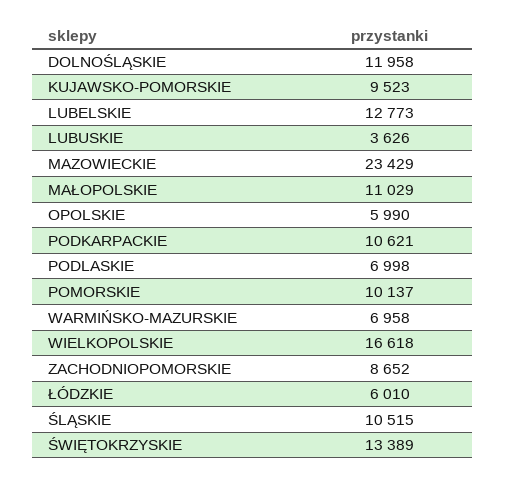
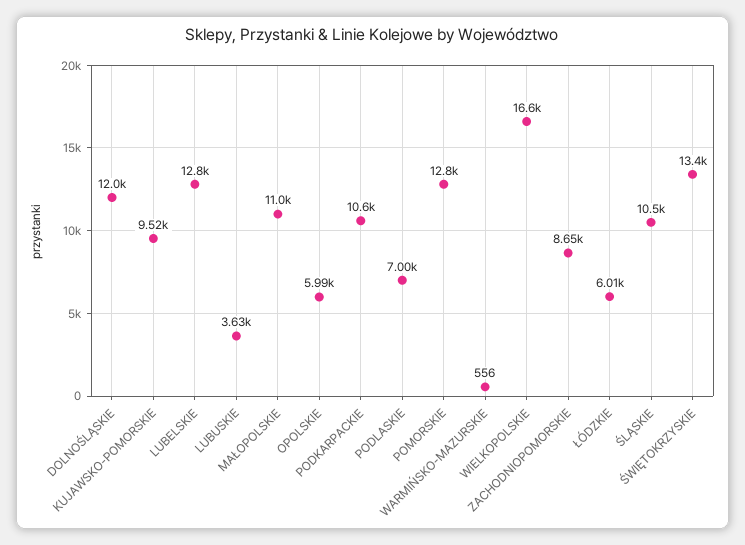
  {
    "DOLNOŚLĄSKIE": 11958,
    "KUJAWSKO-POMORSKIE": 9523,
    "LUBELSKIE": 12773,
    "LUBUSKIE": 3626,
-   "MAZOWIECKIE": 23429,
    "MAŁOPOLSKIE": 11029,
    "OPOLSKIE": 5990,
    "PODKARPACKIE": 10621,
    "PODLASKIE": 6998,
-   "POMORSKIE": 10137,
+   "POMORSKIE": 12800,
-   "WARMIŃSKO-MAZURSKIE": 6958,
+   "WARMIŃSKO-MAZURSKIE": 556,
    "WIELKOPOLSKIE": 16618,
    "ZACHODNIOPOMORSKIE": 8652,
    "ŁÓDZKIE": 6010,
    "ŚLĄSKIE": 10515,
    "ŚWIĘTOKRZYSKIE": 13389
  }

